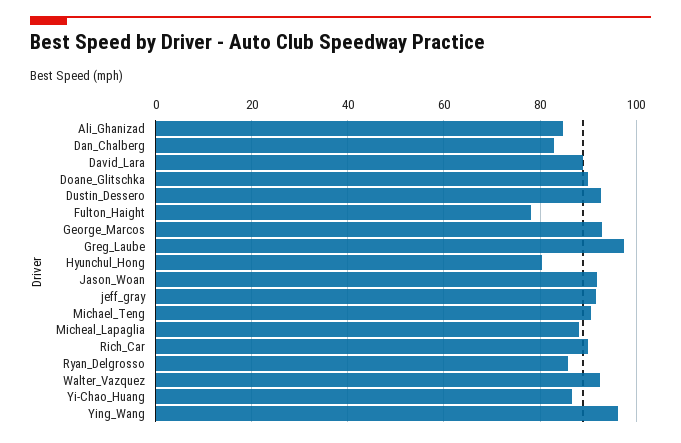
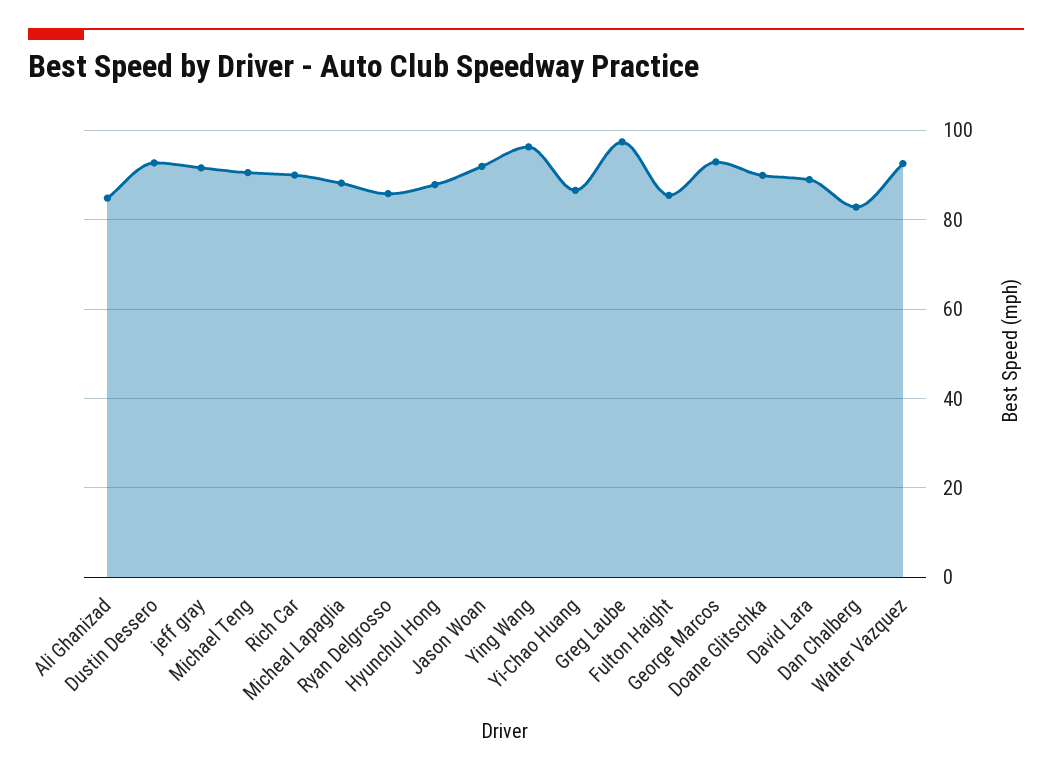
  {
    "Ali_Ghanizad": 84,
    "Dan_Chalberg": 82,
    "David_Lara": 88,
    "Doane_Glitschka": 90,
    "Dustin_Dessero": 92,
-   "Fulton_Haight": 78,
+   "Fulton_Haight": 86,
    "George_Marcos": 92,
    "Greg_Laube": 98,
-   "Hyunchul_Hong": 80,
+   "Hyunchul_Hong": 88,
    "Jason_Woan": 92,
    "jeff_gray": 92,
    "Michael_Teng": 90,
    "Micheal_Lapaglia": 88,
    "Rich_Car": 90,
    "Ryan_Delgrosso": 86,
    "Walter_Vazquez": 92,
    "Yi-Chao_Huang": 86,
    "Ying_Wang": 96
  }

